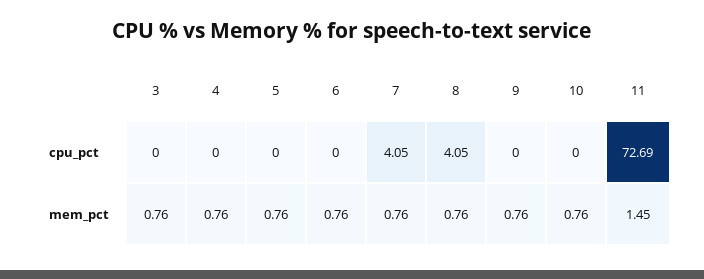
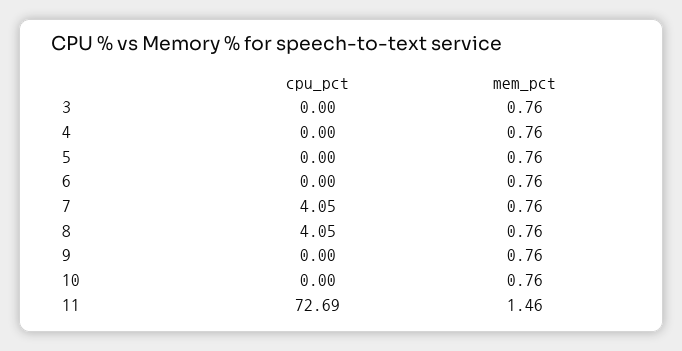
  {
    "3": {
      "cpu_pct": 0,
      "mem_pct": 0.76
    },
    "4": {
      "cpu_pct": 0,
      "mem_pct": 0.76
    },
    "5": {
      "cpu_pct": 0,
      "mem_pct": 0.76
    },
    "6": {
      "cpu_pct": 0,
      "mem_pct": 0.76
    },
    "7": {
      "cpu_pct": 4.05,
      "mem_pct": 0.76
    },
    "8": {
      "cpu_pct": 4.05,
      "mem_pct": 0.76
    },
    "9": {
      "cpu_pct": 0,
      "mem_pct": 0.76
    },
    "10": {
      "cpu_pct": 0,
      "mem_pct": 0.76
    },
    "11": {
      "cpu_pct": 72.69,
-     "mem_pct": 1.45
+     "mem_pct": 1.46
    }
  }

